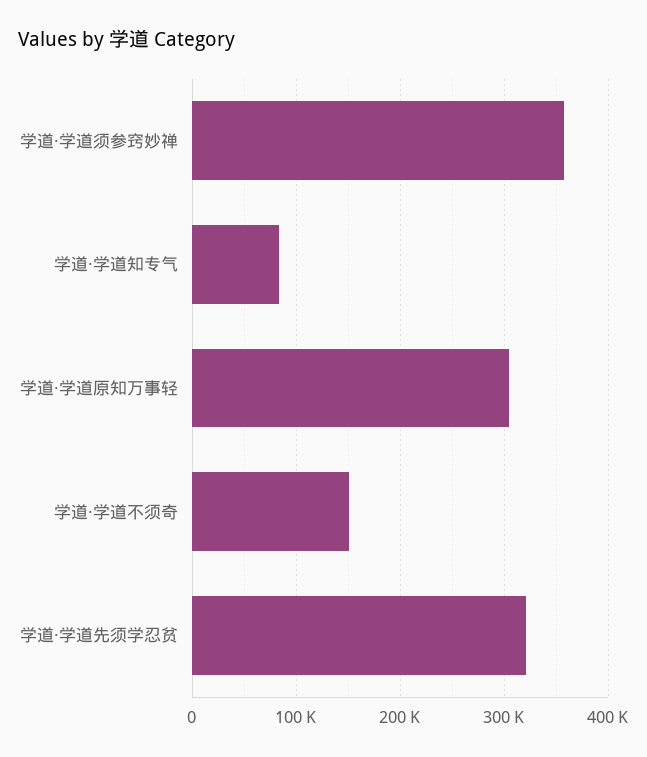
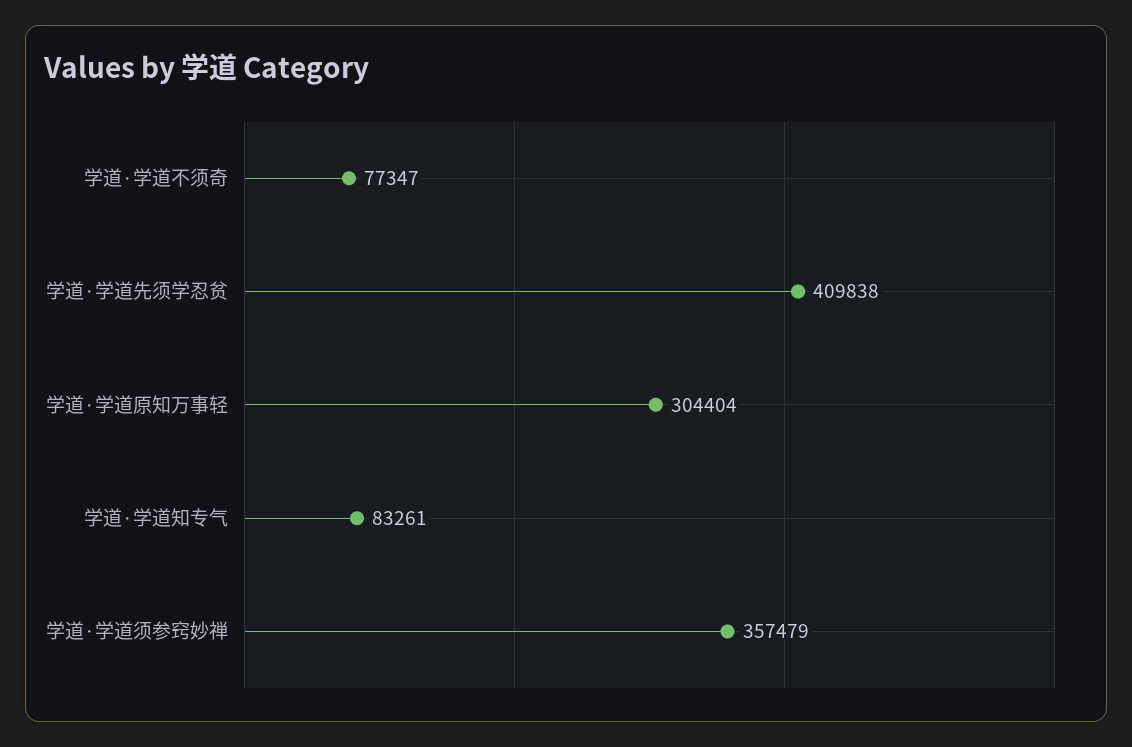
  {
    "学道·学道须参窍妙禅": 357479,
    "学道·学道知专气": 83261,
    "学道·学道原知万事轻": 304404,
-   "学道·学道不须奇": 150000,
+   "学道·学道不须奇": 77347,
-   "学道·学道先须学忍贫": 320000
+   "学道·学道先须学忍贫": 409838
  }

